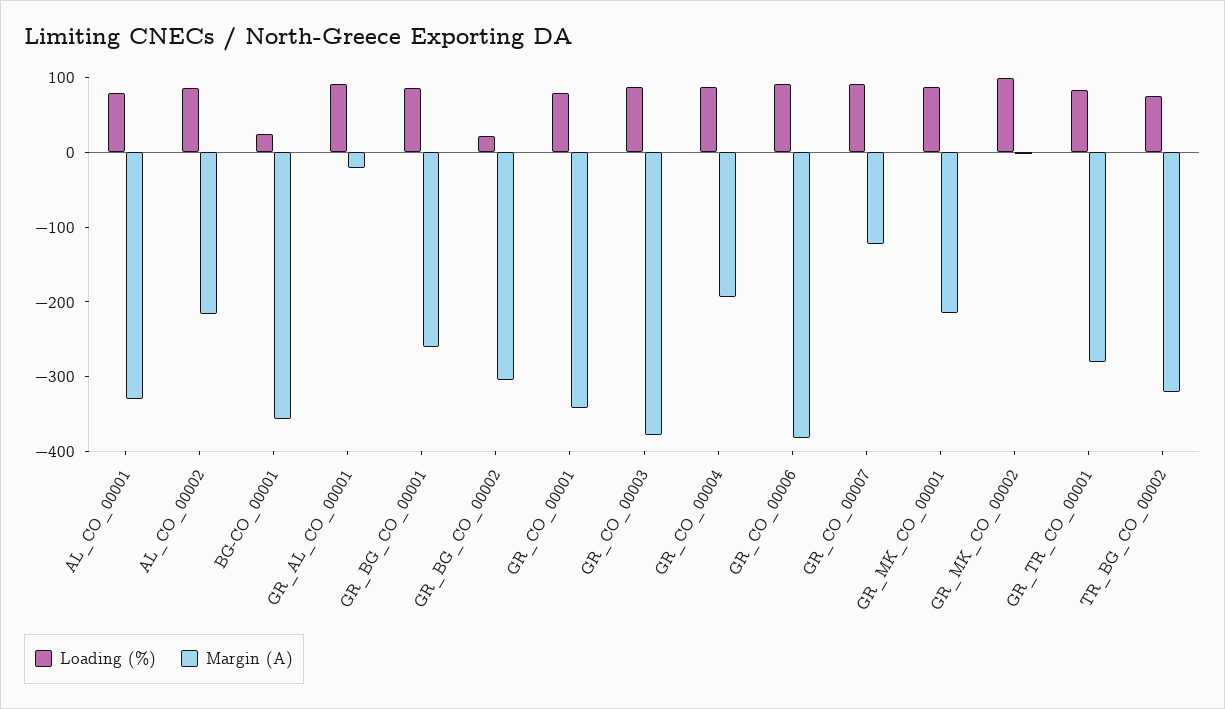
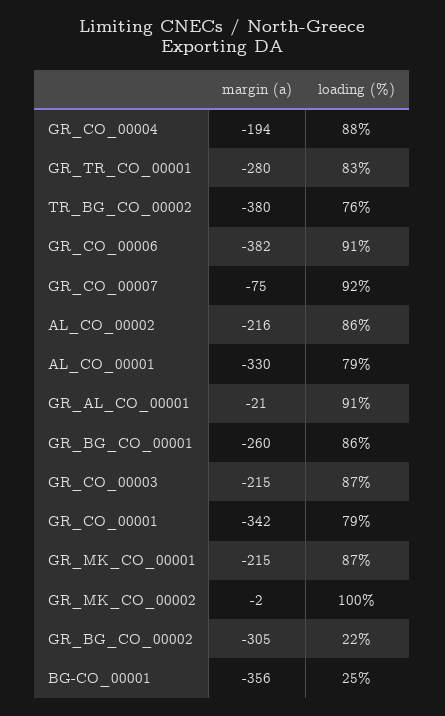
  {
    "Loading (%)": {
      "AL_CO_00001": 79,
      "AL_CO_00002": 86,
      "BG-CO_00001": 25,
      "GR_AL_CO_00001": 91,
      "GR_BG_CO_00001": 86,
      "GR_BG_CO_00002": 22,
      "GR_CO_00001": 79,
      "GR_CO_00003": 87,
      "GR_CO_00004": 88,
      "GR_CO_00006": 91,
      "GR_CO_00007": 92,
      "GR_MK_CO_00001": 87,
      "GR_MK_CO_00002": 100,
      "GR_TR_CO_00001": 83,
      "TR_BG_CO_00002": 76
    },
    "Margin (A)": {
      "AL_CO_00001": -330,
      "AL_CO_00002": -216,
      "BG-CO_00001": -356,
      "GR_AL_CO_00001": -21,
      "GR_BG_CO_00001": -260,
      "GR_BG_CO_00002": -305,
      "GR_CO_00001": -342,
-     "GR_CO_00003": -380,
+     "GR_CO_00003": -215,
      "GR_CO_00004": -194,
      "GR_CO_00006": -382,
-     "GR_CO_00007": -120,
+     "GR_CO_00007": -75,
      "GR_MK_CO_00001": -215,
      "GR_MK_CO_00002": -2,
      "GR_TR_CO_00001": -280,
-     "TR_BG_CO_00002": -320
+     "TR_BG_CO_00002": -380
    }
  }

